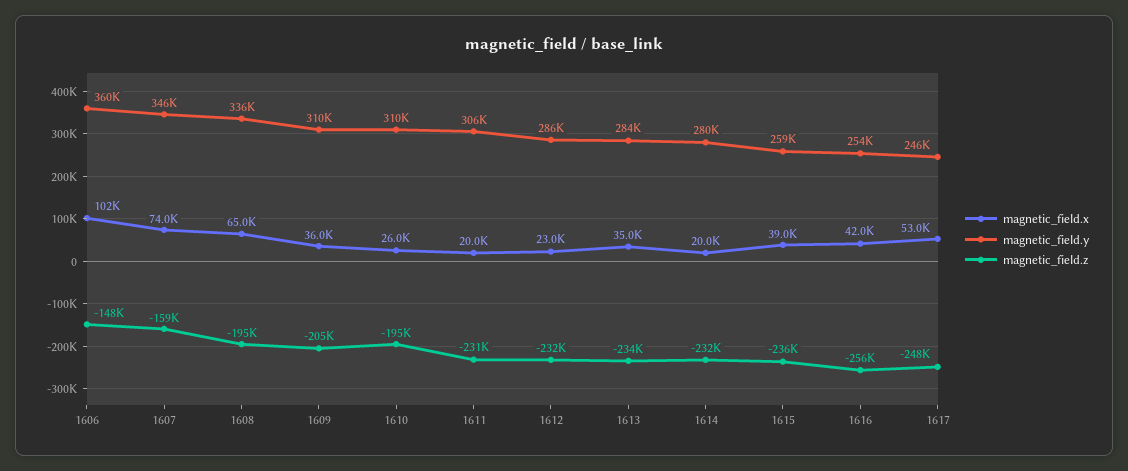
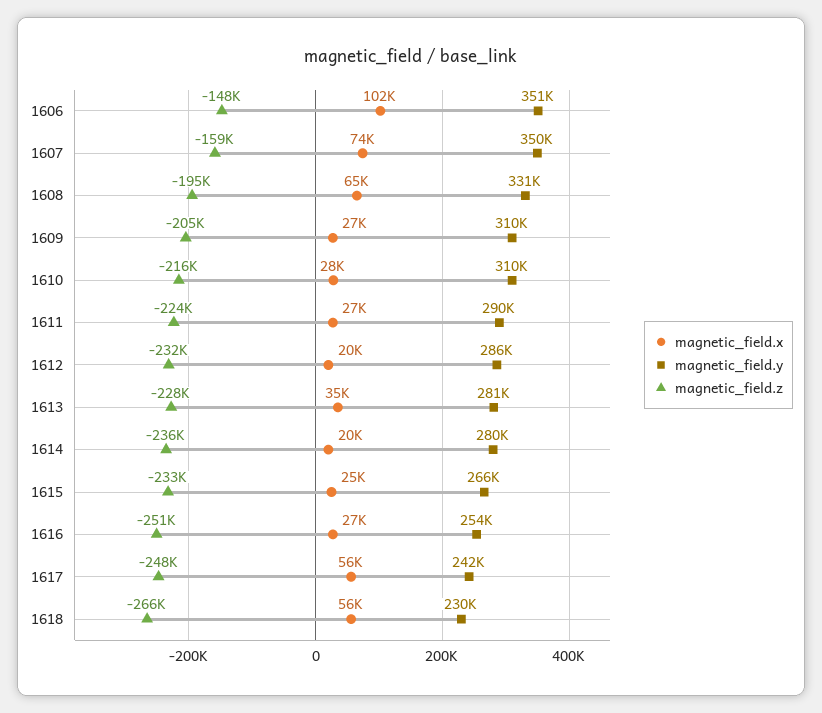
  {
    "magnetic_field.x": {
      "1606": 102000,
      "1607": 74000,
      "1608": 65000,
-     "1609": 36000,
+     "1609": 27000,
-     "1610": 26000,
+     "1610": 28000,
-     "1611": 20000,
+     "1611": 27000,
-     "1612": 23000,
+     "1612": 20000,
      "1613": 35000,
      "1614": 20000,
-     "1615": 39000,
+     "1615": 25000,
-     "1616": 42000,
+     "1616": 27000,
-     "1617": 53000
+     "1617": 56000,
+     "1618": 56000
    },
    "magnetic_field.y": {
-     "1606": 360000,
+     "1606": 351000,
-     "1607": 346000,
+     "1607": 350000,
-     "1608": 336000,
+     "1608": 331000,
      "1609": 310000,
      "1610": 310000,
-     "1611": 306000,
+     "1611": 290000,
      "1612": 286000,
-     "1613": 284000,
+     "1613": 281000,
      "1614": 280000,
-     "1615": 259000,
+     "1615": 266000,
      "1616": 254000,
-     "1617": 246000
+     "1617": 242000,
+     "1618": 230000
    },
    "magnetic_field.z": {
      "1606": -148000,
      "1607": -159000,
      "1608": -195000,
      "1609": -205000,
-     "1610": -195000,
+     "1610": -216000,
-     "1611": -231000,
+     "1611": -224000,
      "1612": -232000,
-     "1613": -234000,
+     "1613": -228000,
-     "1614": -232000,
+     "1614": -236000,
-     "1615": -236000,
+     "1615": -233000,
-     "1616": -256000,
+     "1616": -251000,
-     "1617": -248000
+     "1617": -248000,
+     "1618": -266000
    }
  }

